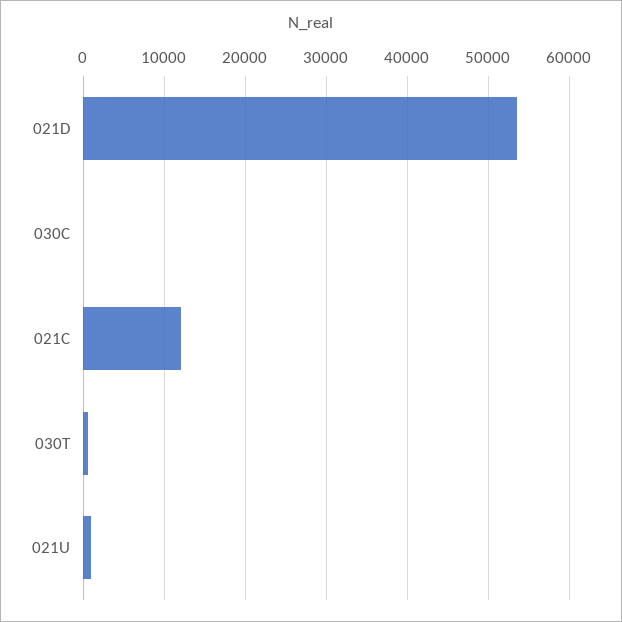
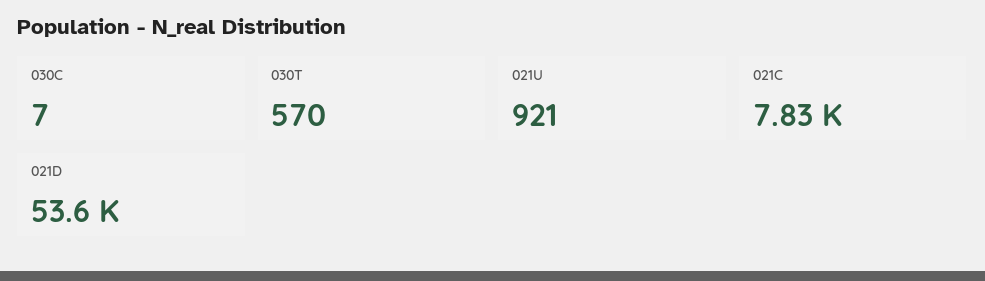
  {
    "021D": 53600,
    "030C": 7,
-   "021C": 12000,
+   "021C": 7830,
    "030T": 570,
    "021U": 921
  }

